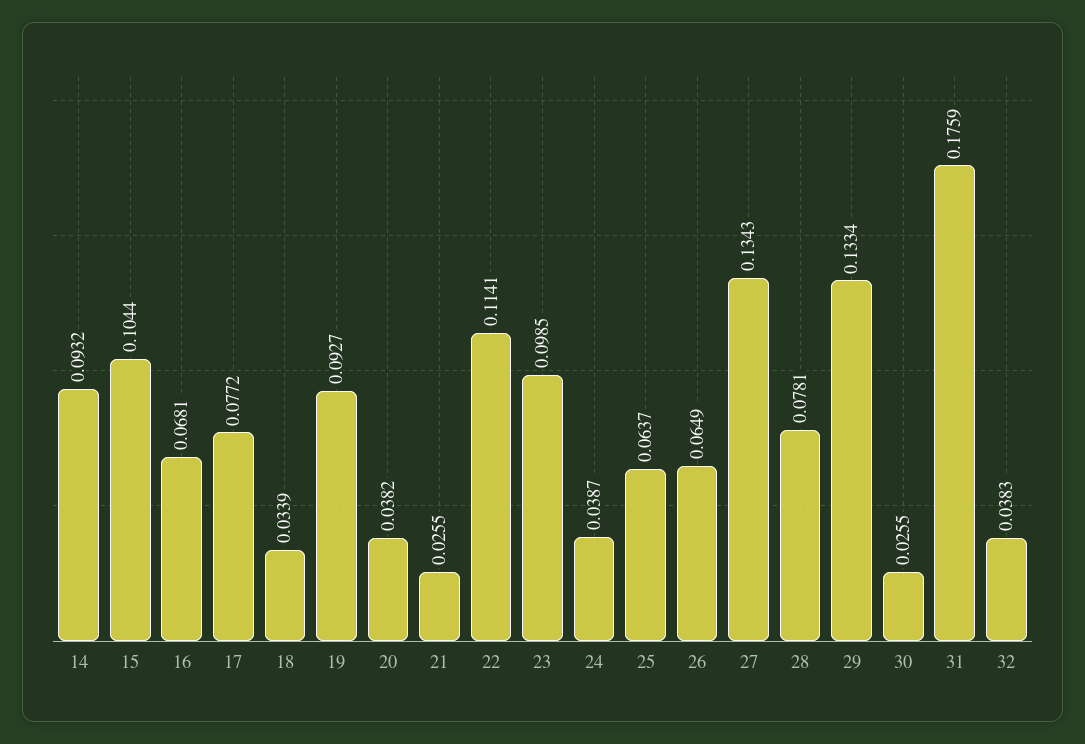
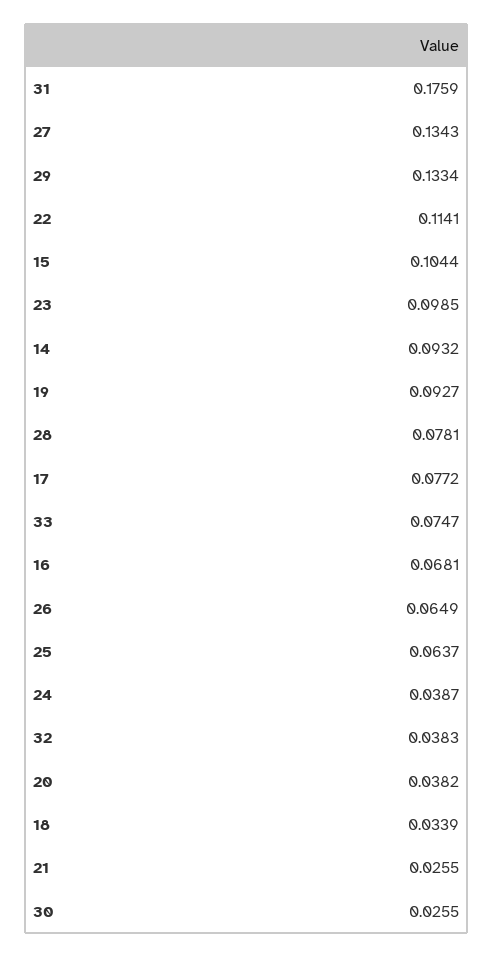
  {
    "14": 0.0932,
    "15": 0.1044,
    "16": 0.0681,
    "17": 0.0772,
    "18": 0.0339,
    "19": 0.0927,
    "20": 0.0382,
    "21": 0.0255,
    "22": 0.1141,
    "23": 0.0985,
    "24": 0.0387,
    "25": 0.0637,
    "26": 0.0649,
    "27": 0.1343,
    "28": 0.0781,
    "29": 0.1334,
    "30": 0.0255,
    "31": 0.1759,
-   "32": 0.0383
+   "32": 0.0383,
+   "33": 0.0747
  }

